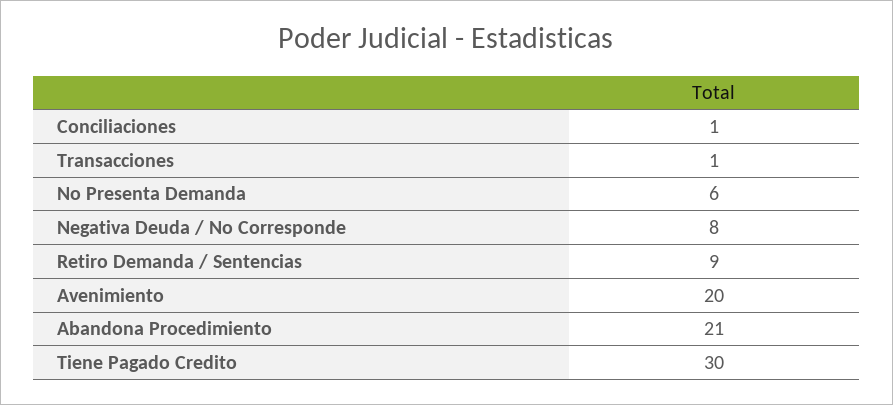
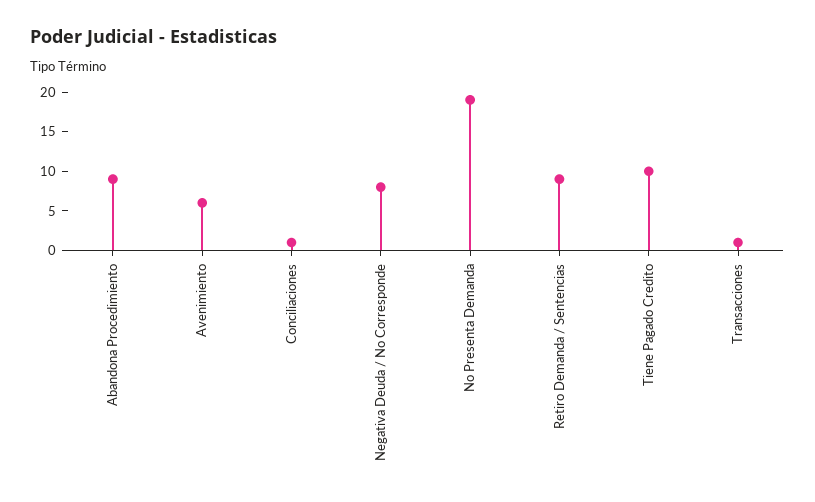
  {
    "Conciliaciones": 1,
    "Transacciones": 1,
-   "No Presenta Demanda": 6,
+   "No Presenta Demanda": 20,
    "Negativa Deuda / No Corresponde": 8,
    "Retiro Demanda / Sentencias": 9,
-   "Avenimiento": 20,
+   "Avenimiento": 5,
-   "Abandona Procedimiento": 21,
+   "Abandona Procedimiento": 10,
-   "Tiene Pagado Credito": 30
+   "Tiene Pagado Credito": 10
  }

